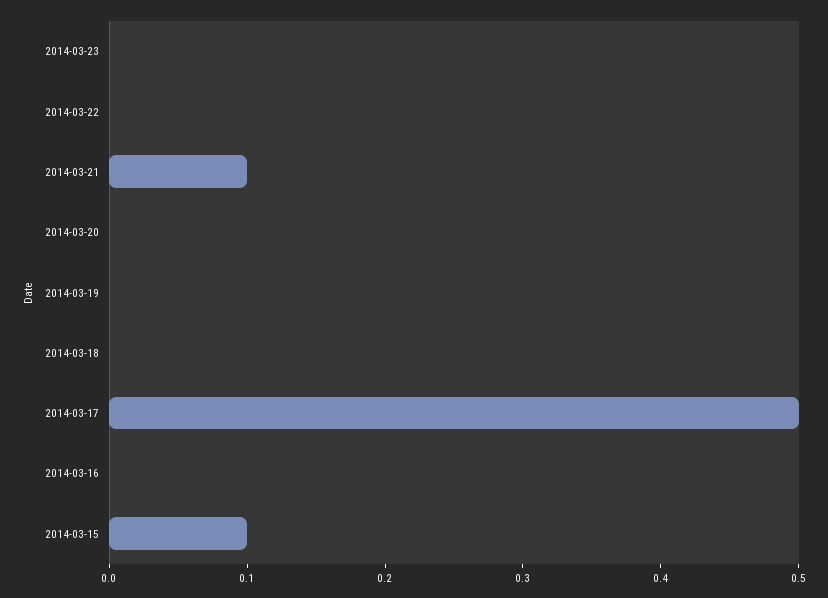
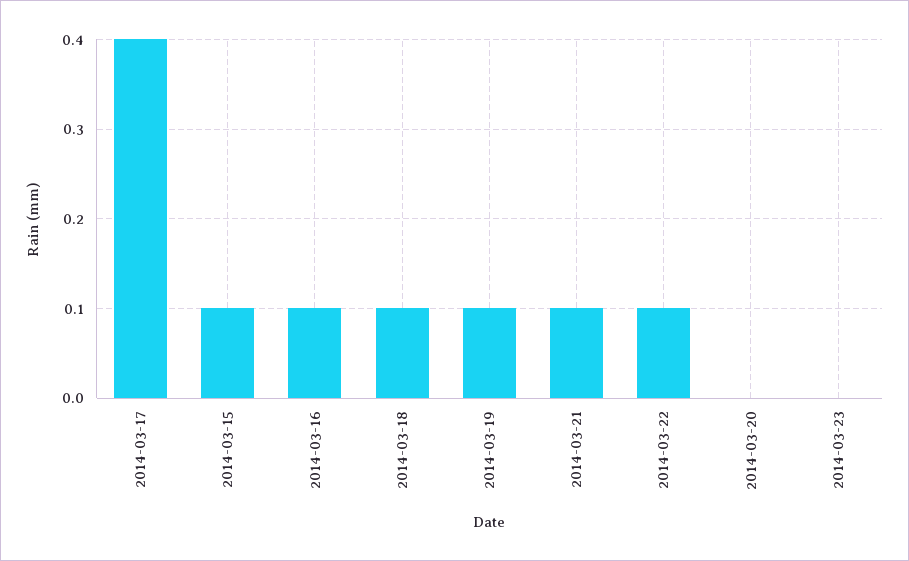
  {
    "2014-03-23": 0,
-   "2014-03-22": 0,
+   "2014-03-22": 0.1,
    "2014-03-21": 0.1,
    "2014-03-20": 0,
-   "2014-03-19": 0,
+   "2014-03-19": 0.1,
-   "2014-03-18": 0,
+   "2014-03-18": 0.1,
-   "2014-03-17": 0.5,
+   "2014-03-17": 0.4,
-   "2014-03-16": 0,
+   "2014-03-16": 0.1,
    "2014-03-15": 0.1
  }

